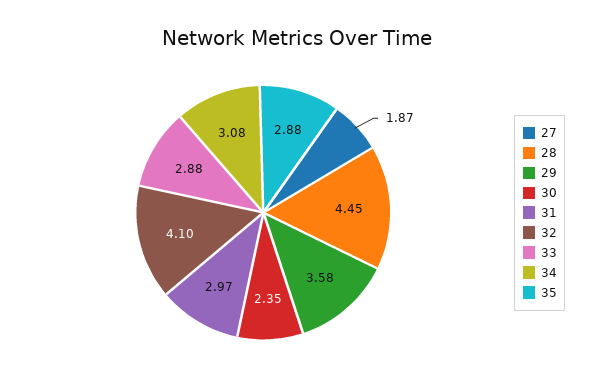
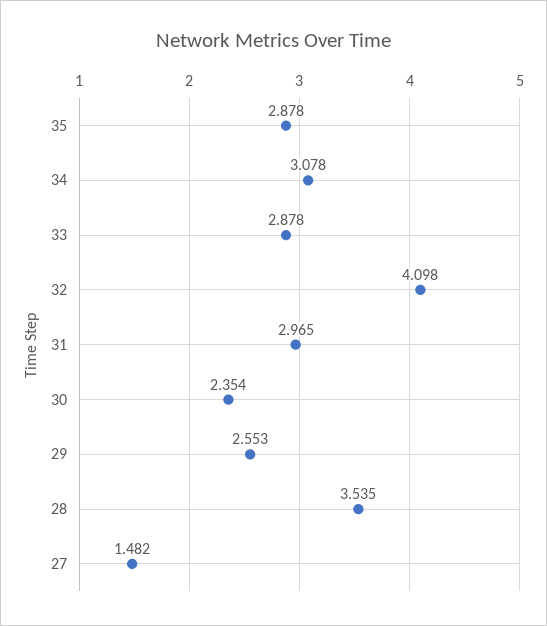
  {
-   "27": 1.87,
+   "27": 1.482,
-   "28": 4.45,
+   "28": 3.535,
-   "29": 3.58,
+   "29": 2.553,
    "30": 2.354,
    "31": 2.965,
    "32": 4.098,
    "33": 2.878,
    "34": 3.078,
    "35": 2.878
  }

